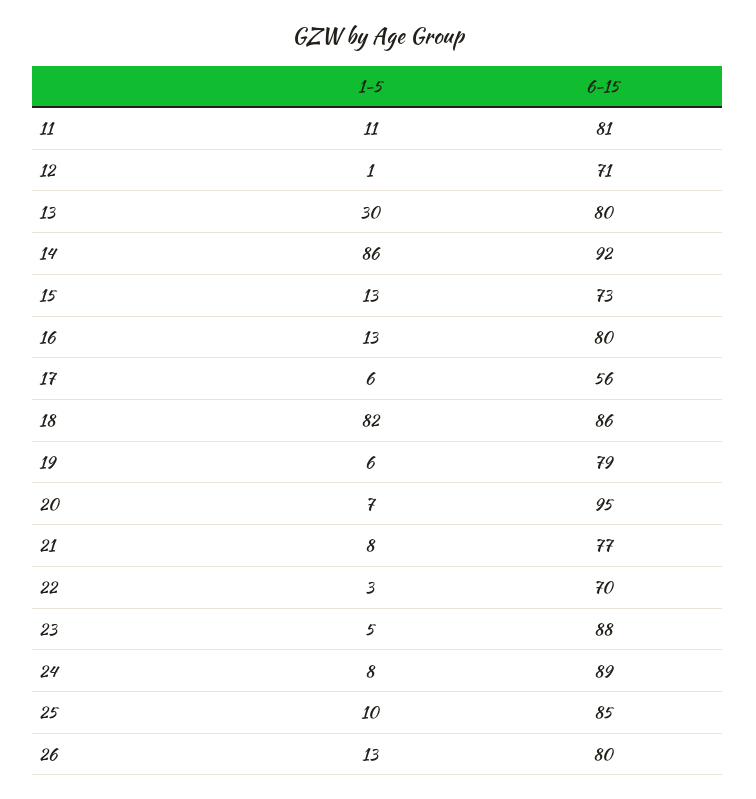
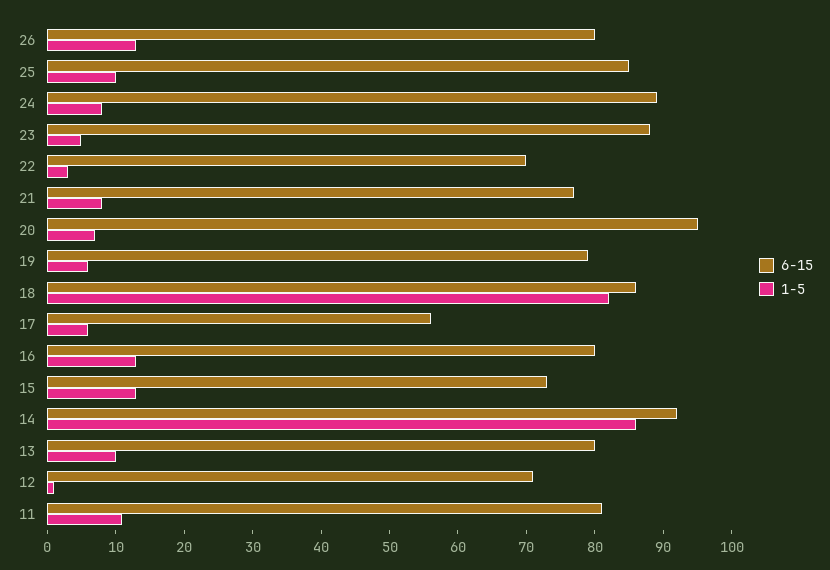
  {
    "1-5": {
      "11": 11,
      "12": 1,
-     "13": 30,
+     "13": 10,
      "14": 86,
      "15": 13,
      "16": 13,
      "17": 6,
      "18": 82,
      "19": 6,
      "20": 7,
      "21": 8,
      "22": 3,
      "23": 5,
      "24": 8,
      "25": 10,
      "26": 13
    },
    "6-15": {
      "11": 81,
      "12": 71,
      "13": 80,
      "14": 92,
      "15": 73,
      "16": 80,
      "17": 56,
      "18": 86,
      "19": 79,
      "20": 95,
      "21": 77,
      "22": 70,
      "23": 88,
      "24": 89,
      "25": 85,
      "26": 80
    }
  }

